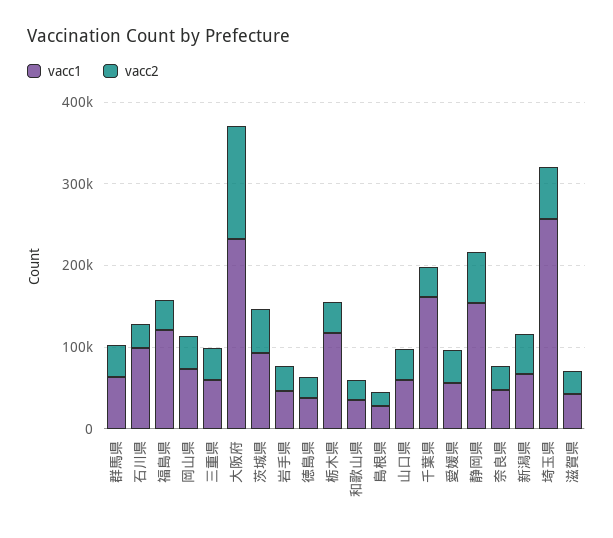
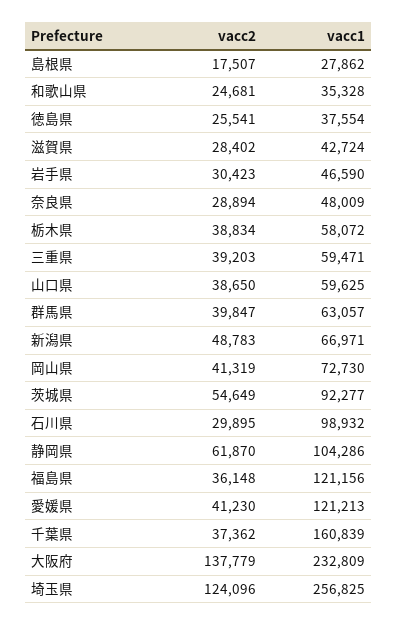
  {
    "vacc1": {
      "群馬県": 63057,
      "石川県": 98932,
      "福島県": 121156,
      "岡山県": 72730,
      "三重県": 59471,
      "大阪府": 232809,
      "茨城県": 92277,
      "岩手県": 46590,
      "徳島県": 37554,
-     "栃木県": 120000,
+     "栃木県": 58072,
      "和歌山県": 35328,
      "島根県": 27862,
      "山口県": 59625,
      "千葉県": 160839,
-     "愛媛県": 60000,
+     "愛媛県": 121213,
-     "静岡県": 160000,
+     "静岡県": 104286,
      "奈良県": 48009,
      "新潟県": 66971,
      "埼玉県": 256825,
      "滋賀県": 42724
    },
    "vacc2": {
      "群馬県": 39847,
      "石川県": 29895,
      "福島県": 36148,
      "岡山県": 41319,
      "三重県": 39203,
      "大阪府": 137779,
      "茨城県": 54649,
      "岩手県": 30423,
      "徳島県": 25541,
      "栃木県": 38834,
      "和歌山県": 24681,
      "島根県": 17507,
      "山口県": 38650,
      "千葉県": 37362,
      "愛媛県": 41230,
      "静岡県": 61870,
      "奈良県": 28894,
      "新潟県": 48783,
-     "埼玉県": 60000,
+     "埼玉県": 124096,
      "滋賀県": 28402
    }
  }

